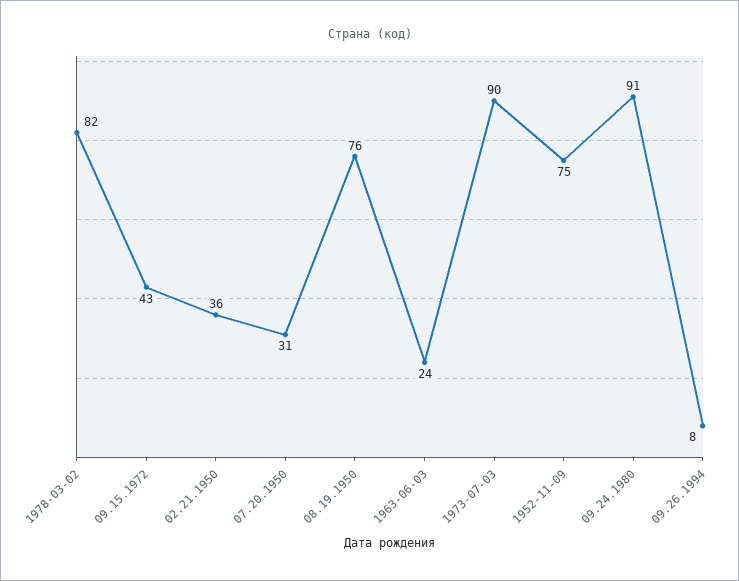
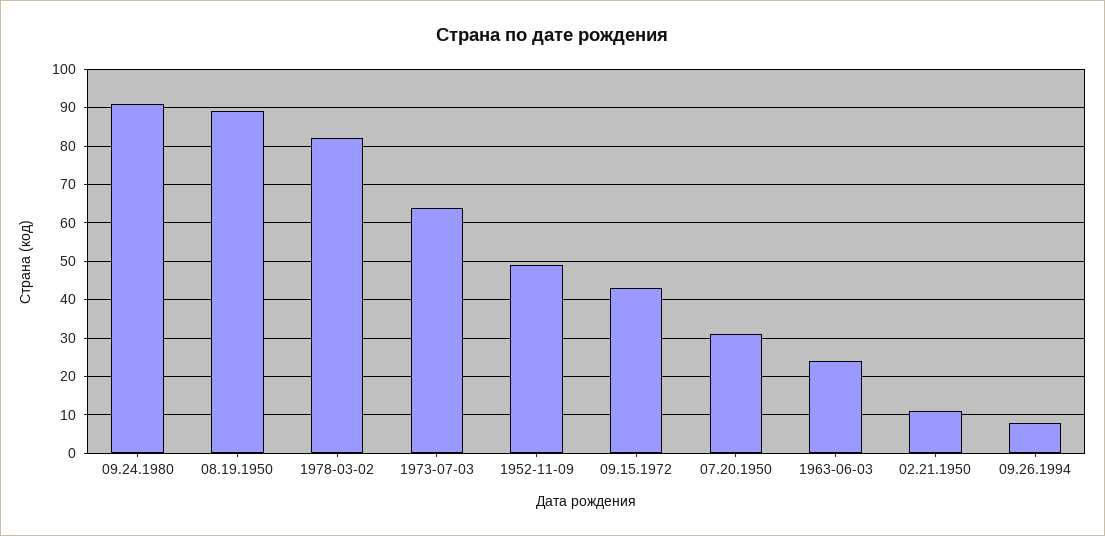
  {
    "1978-03-02": 82,
    "09.15.1972": 43,
-   "02.21.1950": 36,
+   "02.21.1950": 10,
    "07.20.1950": 31,
-   "08.19.1950": 76,
+   "08.19.1950": 90,
    "1963-06-03": 24,
-   "1973-07-03": 90,
+   "1973-07-03": 65,
-   "1952-11-09": 75,
+   "1952-11-09": 50,
    "09.24.1980": 91,
    "09.26.1994": 8
  }

